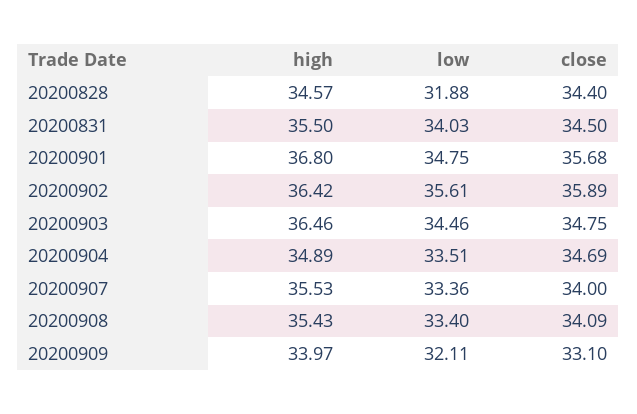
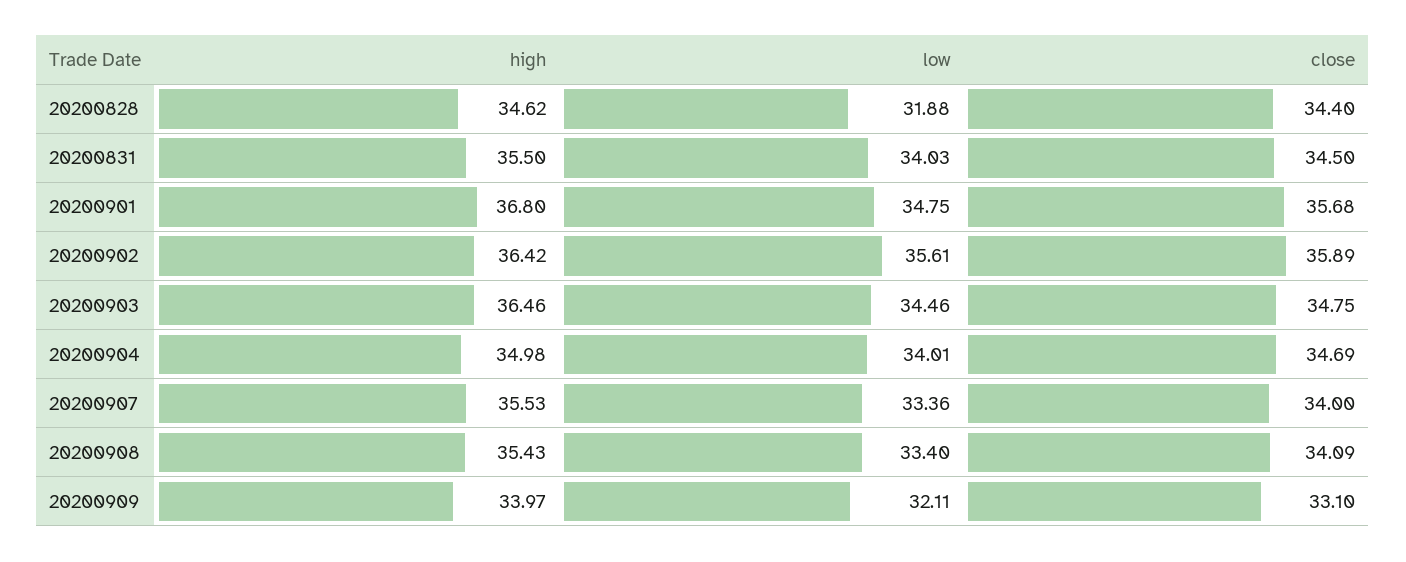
  {
    "high": {
-     "20200828": 34.57,
+     "20200828": 34.62,
      "20200831": 35.5,
      "20200901": 36.8,
      "20200902": 36.42,
      "20200903": 36.46,
-     "20200904": 34.89,
+     "20200904": 34.98,
      "20200907": 35.53,
      "20200908": 35.43,
      "20200909": 33.97
    },
    "low": {
      "20200828": 31.88,
      "20200831": 34.03,
      "20200901": 34.75,
      "20200902": 35.61,
      "20200903": 34.46,
-     "20200904": 33.51,
+     "20200904": 34.01,
      "20200907": 33.36,
      "20200908": 33.4,
      "20200909": 32.11
    },
    "close": {
      "20200828": 34.4,
      "20200831": 34.5,
      "20200901": 35.68,
      "20200902": 35.89,
      "20200903": 34.75,
      "20200904": 34.69,
      "20200907": 34,
      "20200908": 34.09,
      "20200909": 33.1
    }
  }

